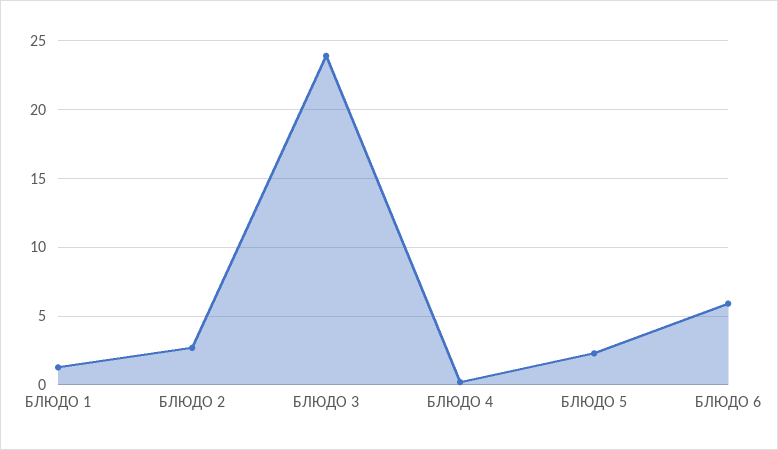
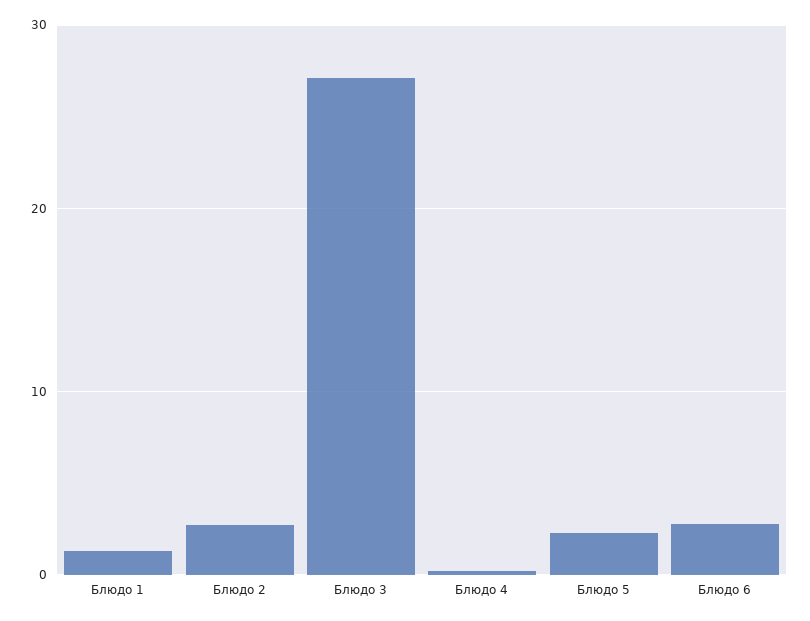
  {
    "БЛЮДО 1": 1.5,
    "БЛЮДО 2": 2.5,
-   "БЛЮДО 3": 24,
+   "БЛЮДО 3": 27,
    "БЛЮДО 4": 0,
    "БЛЮДО 5": 2.5,
-   "БЛЮДО 6": 6
+   "БЛЮДО 6": 3
  }

